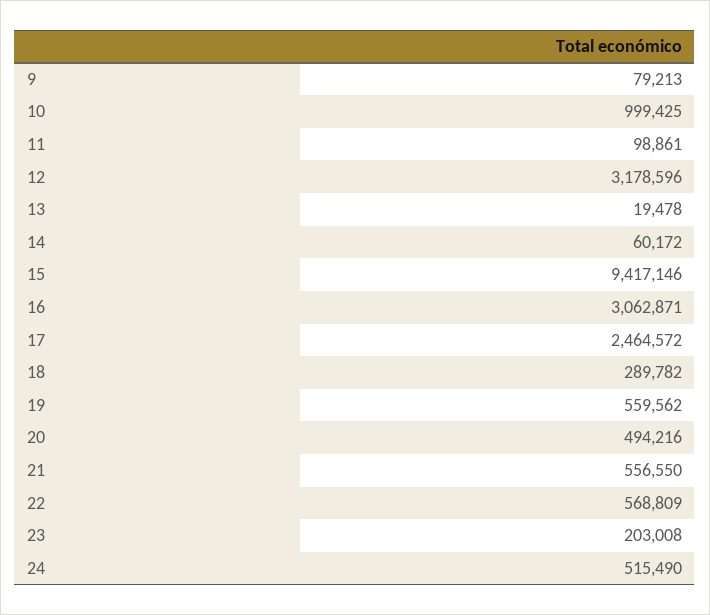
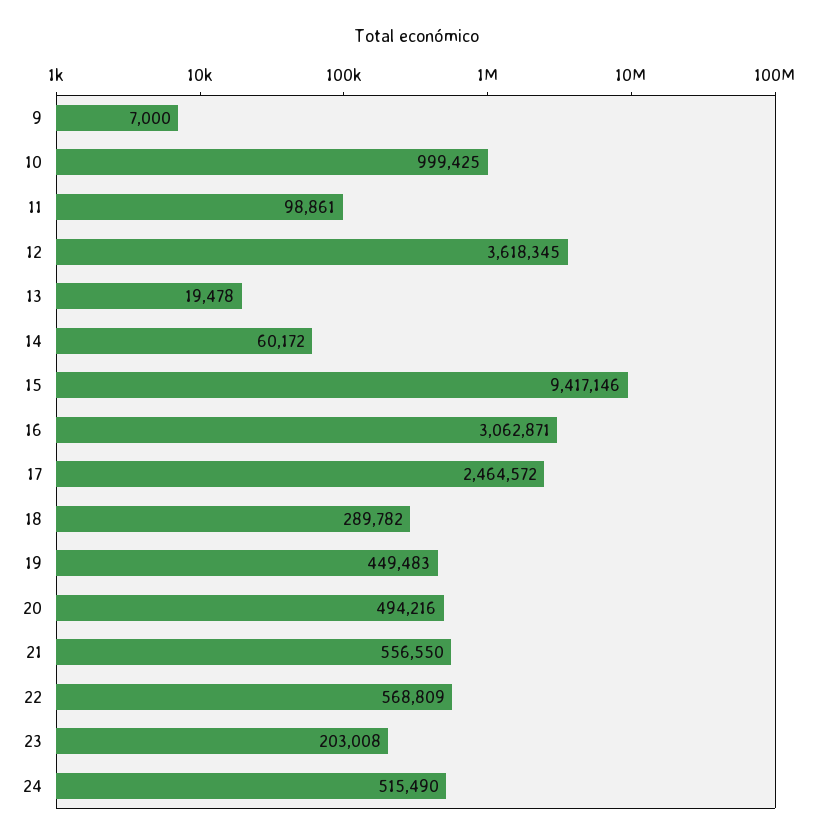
  {
-   "9": 79213,
+   "9": 7000,
    "10": 999425,
    "11": 98861,
-   "12": 3178596,
+   "12": 3618345,
    "13": 19478,
    "14": 60172,
    "15": 9417146,
    "16": 3062871,
    "17": 2464572,
    "18": 289782,
-   "19": 559562,
+   "19": 449483,
    "20": 494216,
    "21": 556550,
    "22": 568809,
    "23": 203008,
    "24": 515490
  }

